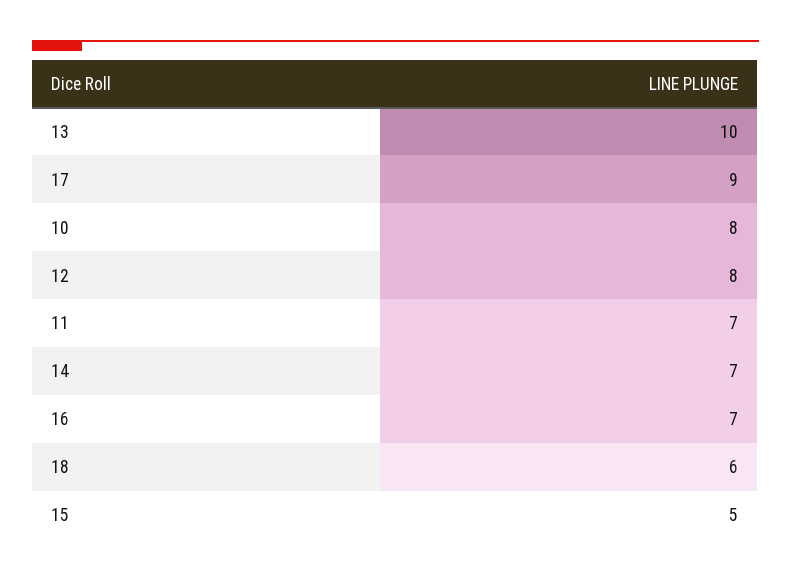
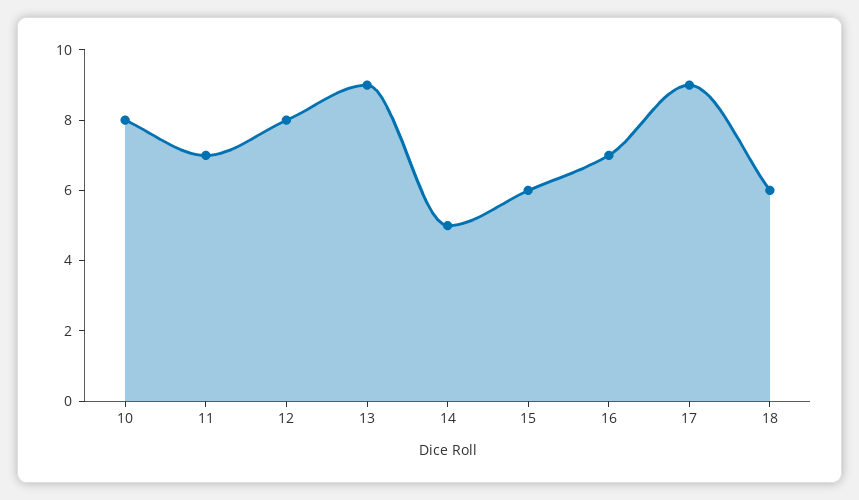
  {
-   "13": 10,
+   "13": 9,
    "17": 9,
    "10": 8,
    "12": 8,
    "11": 7,
-   "14": 7,
+   "14": 5,
    "16": 7,
    "18": 6,
-   "15": 5
+   "15": 6
  }

